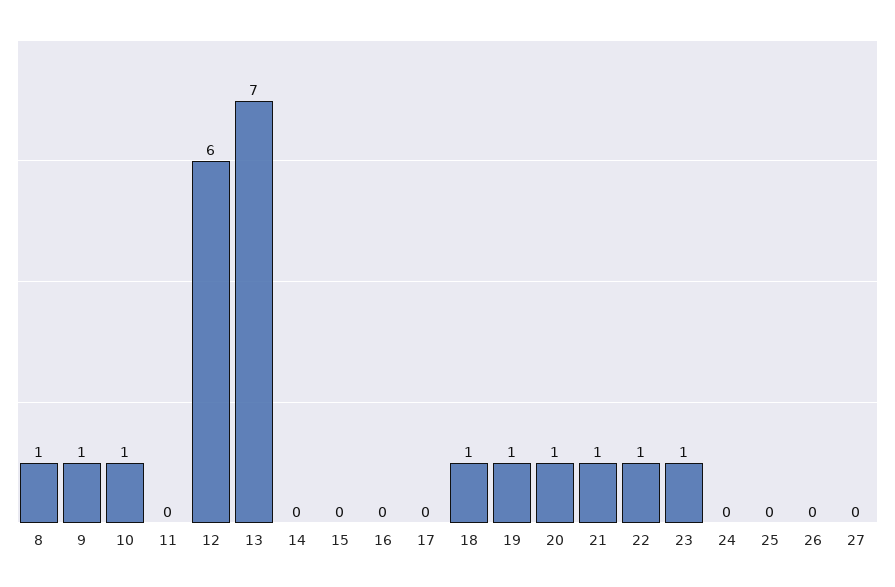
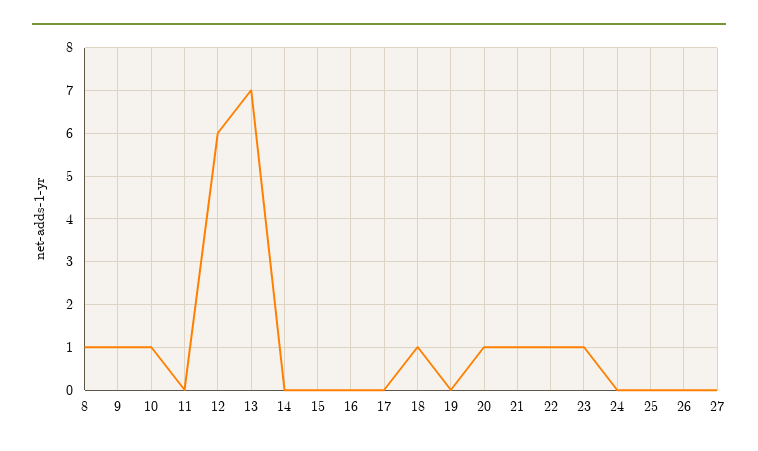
  {
    "8": 1,
    "9": 1,
    "10": 1,
    "11": 0,
    "12": 6,
    "13": 7,
    "14": 0,
    "15": 0,
    "16": 0,
    "17": 0,
    "18": 1,
-   "19": 1,
+   "19": 0,
    "20": 1,
    "21": 1,
    "22": 1,
    "23": 1,
    "24": 0,
    "25": 0,
    "26": 0,
    "27": 0
  }

